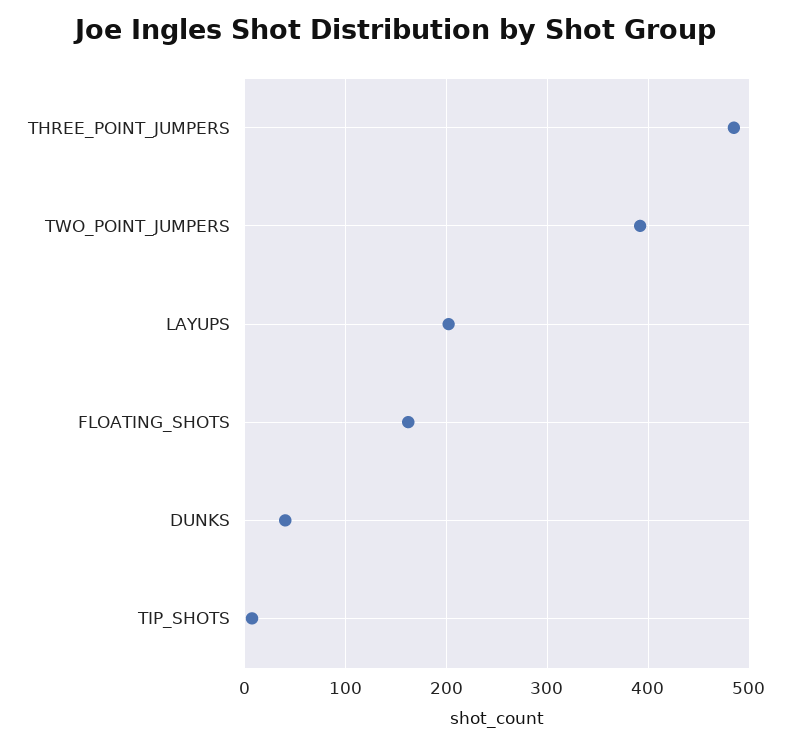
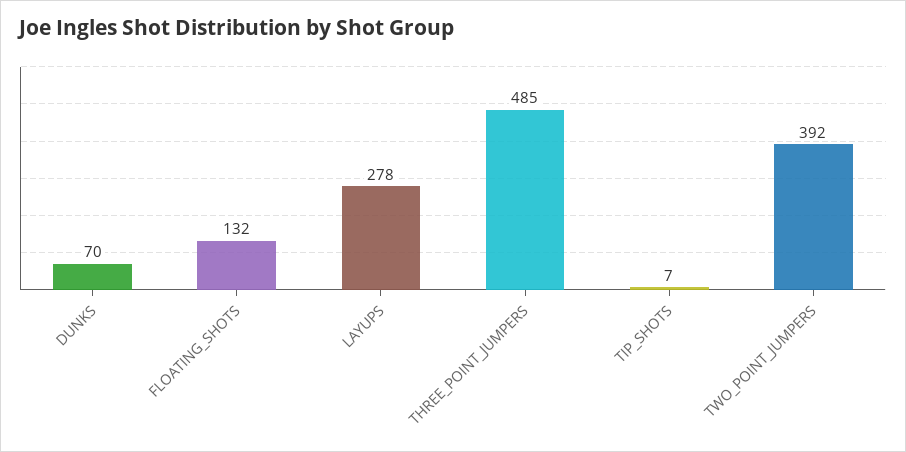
  {
    "THREE_POINT_JUMPERS": 485,
    "TWO_POINT_JUMPERS": 392,
-   "LAYUPS": 200,
+   "LAYUPS": 278,
-   "FLOATING_SHOTS": 160,
+   "FLOATING_SHOTS": 132,
-   "DUNKS": 40,
+   "DUNKS": 70,
    "TIP_SHOTS": 7
  }

